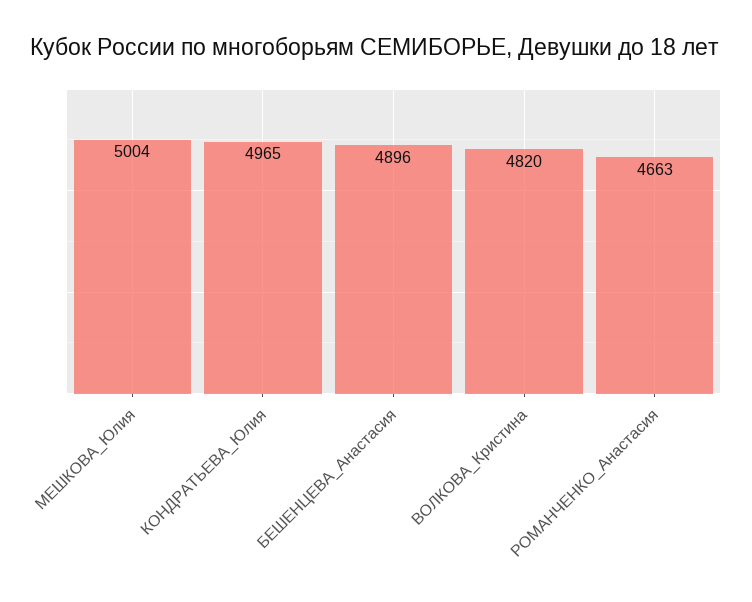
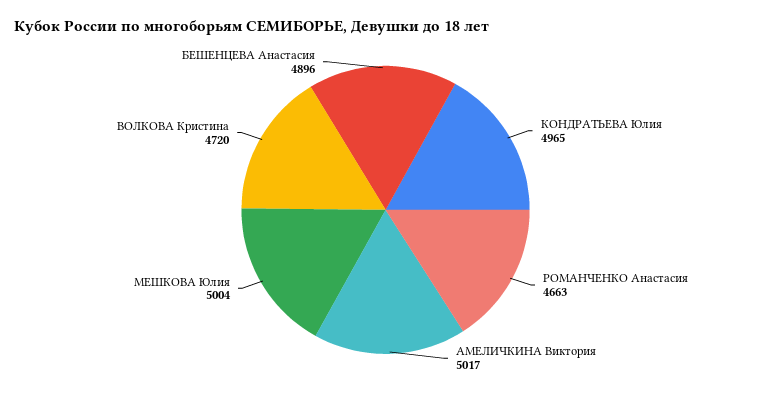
  {
    "МЕШКОВА_Юлия": 5004,
    "КОНДРАТЬЕВА_Юлия": 4965,
    "БЕШЕНЦЕВА_Анастасия": 4896,
-   "ВОЛКОВА_Кристина": 4820,
+   "ВОЛКОВА_Кристина": 4720,
-   "РОМАНЧЕНКО_Анастасия": 4663
+   "РОМАНЧЕНКО_Анастасия": 4663,
+   "АМЕЛИЧКИНА Виктория": 5017
  }

